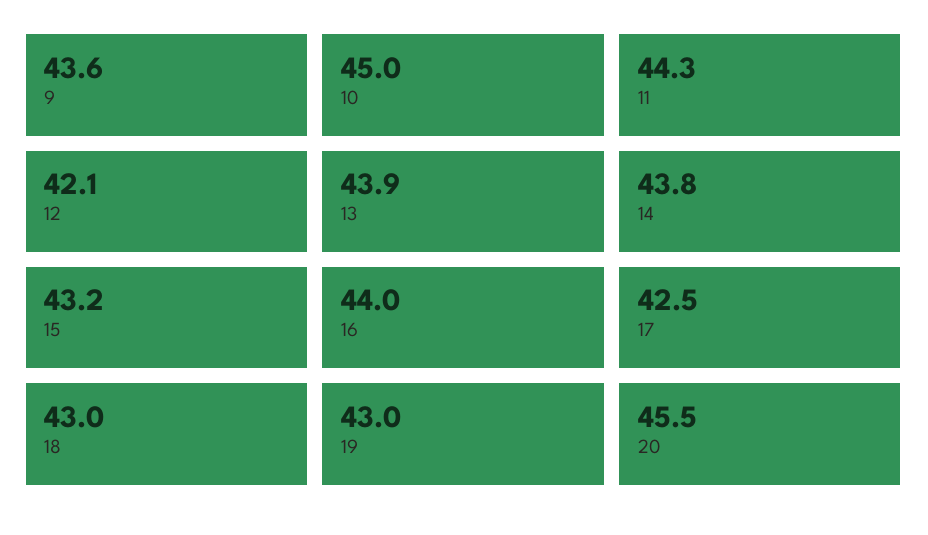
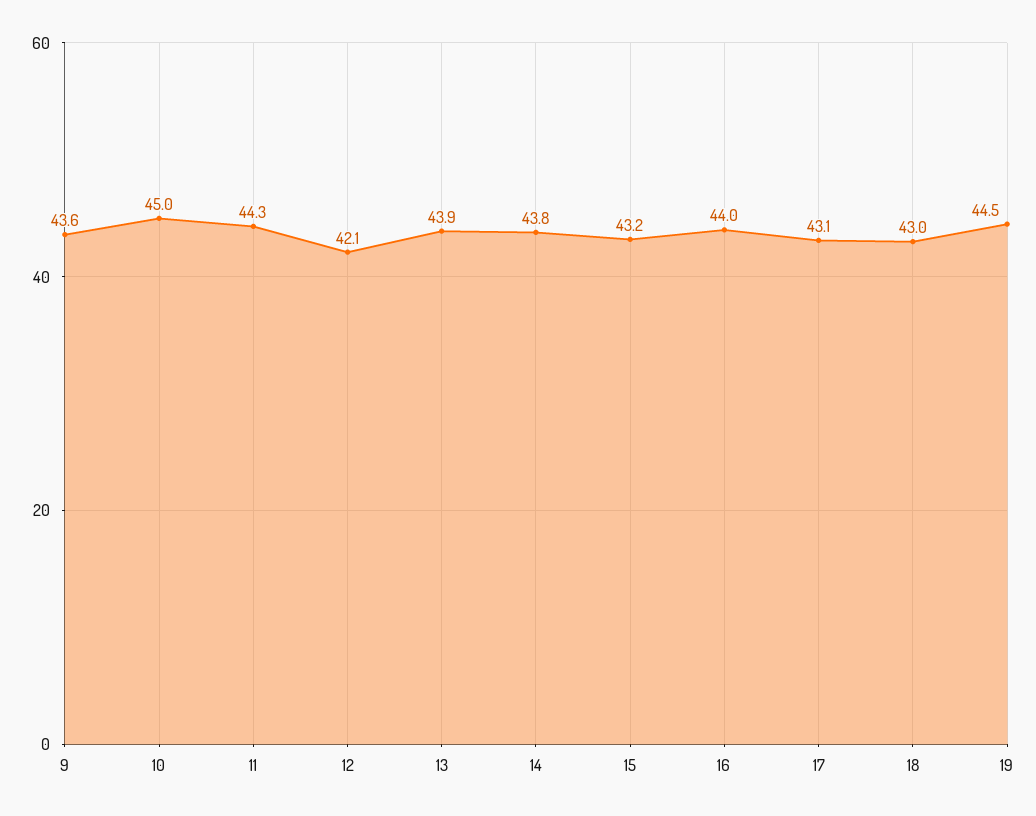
  {
    "9": 43.6,
    "10": 45,
    "11": 44.3,
    "12": 42.1,
    "13": 43.9,
    "14": 43.8,
    "15": 43.2,
    "16": 44,
-   "17": 42.5,
+   "17": 43.1,
    "18": 43,
-   "19": 43,
+   "19": 44.5
-   "20": 45.5
  }

